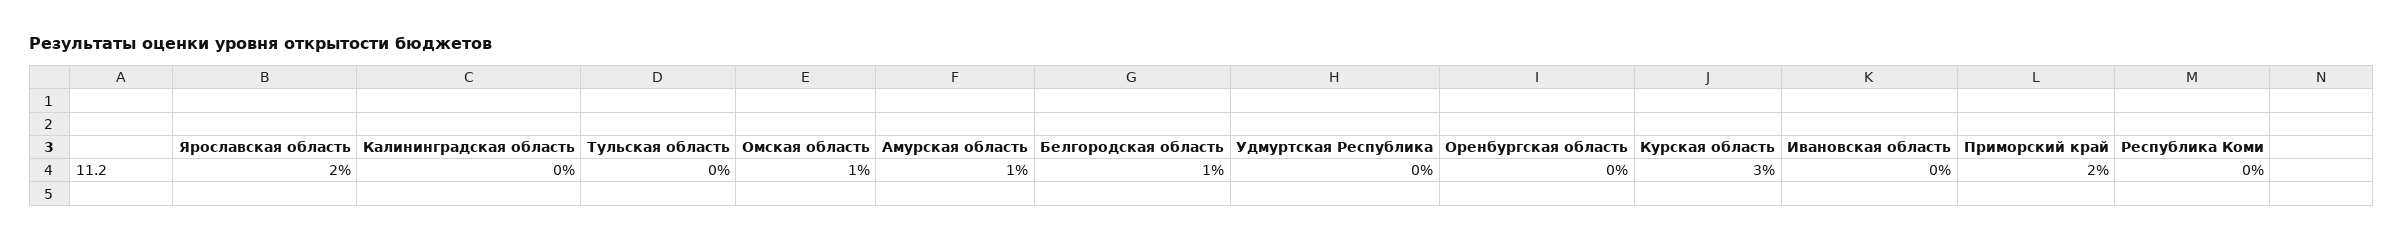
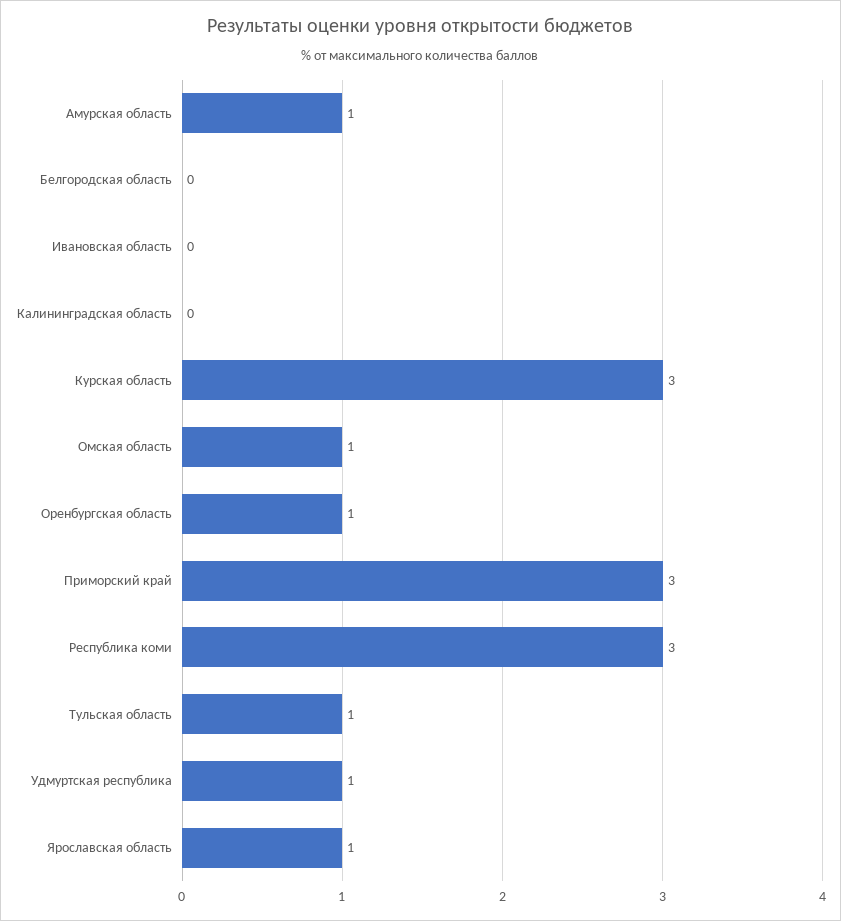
  {
-   "Ярославская область": 2,
+   "Ярославская область": 1,
    "Калининградская область": 0,
-   "Тульская область": 0,
+   "Тульская область": 1,
    "Омская область": 1,
    "Амурская область": 1,
-   "Белгородская область": 1,
+   "Белгородская область": 0,
-   "Удмуртская Республика": 0,
+   "Удмуртская Республика": 1,
-   "Оренбургская область": 0,
+   "Оренбургская область": 1,
    "Курская область": 3,
    "Ивановская область": 0,
-   "Приморский край": 2,
+   "Приморский край": 3,
-   "Республика Коми": 0
+   "Республика Коми": 3
  }

